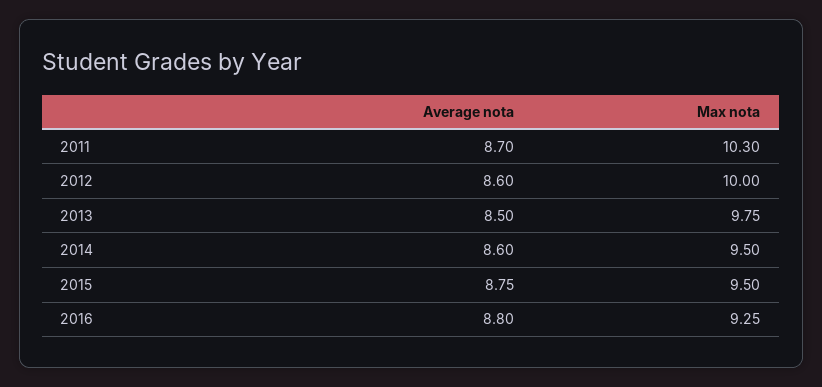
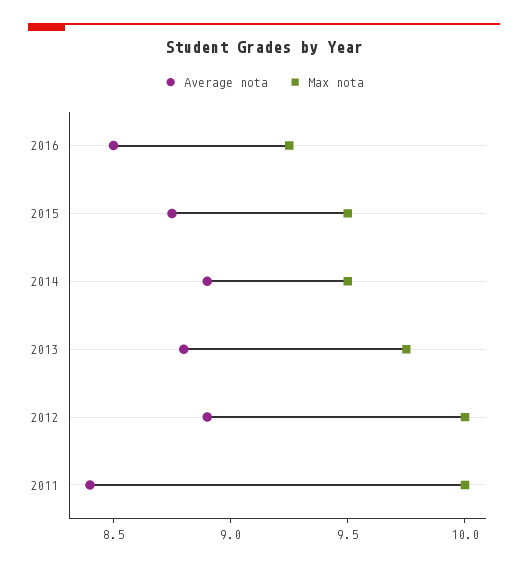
  {
    "Average nota": {
-     "2011": 8.7,
+     "2011": 8.4,
-     "2012": 8.6,
+     "2012": 8.9,
-     "2013": 8.5,
+     "2013": 8.8,
-     "2014": 8.6,
+     "2014": 8.9,
      "2015": 8.75,
-     "2016": 8.8
+     "2016": 8.5
    },
    "Max nota": {
-     "2011": 10.3,
+     "2011": 10,
      "2012": 10,
      "2013": 9.75,
      "2014": 9.5,
      "2015": 9.5,
      "2016": 9.25
    }
  }

